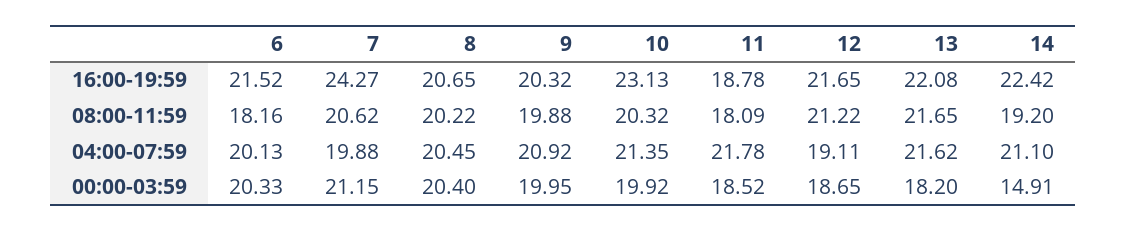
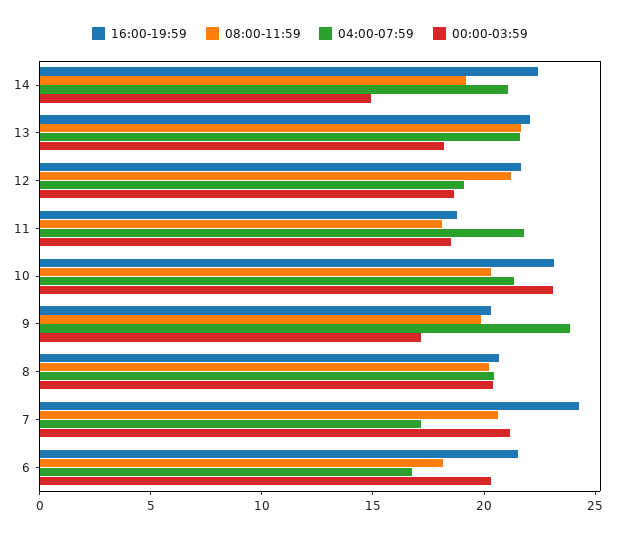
  {
    "16:00-19:59": {
      "6": 21.52,
      "7": 24.27,
      "8": 20.65,
      "9": 20.32,
      "10": 23.13,
      "11": 18.78,
      "12": 21.65,
      "13": 22.08,
      "14": 22.42
    },
    "08:00-11:59": {
      "6": 18.16,
      "7": 20.62,
      "8": 20.22,
      "9": 19.88,
      "10": 20.32,
      "11": 18.09,
      "12": 21.22,
      "13": 21.65,
      "14": 19.2
    },
    "04:00-07:59": {
-     "6": 20.13,
+     "6": 17,
-     "7": 19.88,
+     "7": 17,
      "8": 20.45,
-     "9": 20.92,
+     "9": 24,
      "10": 21.35,
      "11": 21.78,
      "12": 19.11,
      "13": 21.62,
      "14": 21.1
    },
    "00:00-03:59": {
      "6": 20.33,
      "7": 21.15,
      "8": 20.4,
-     "9": 19.95,
+     "9": 17,
-     "10": 19.92,
+     "10": 23,
      "11": 18.52,
      "12": 18.65,
      "13": 18.2,
      "14": 14.91
    }
  }

